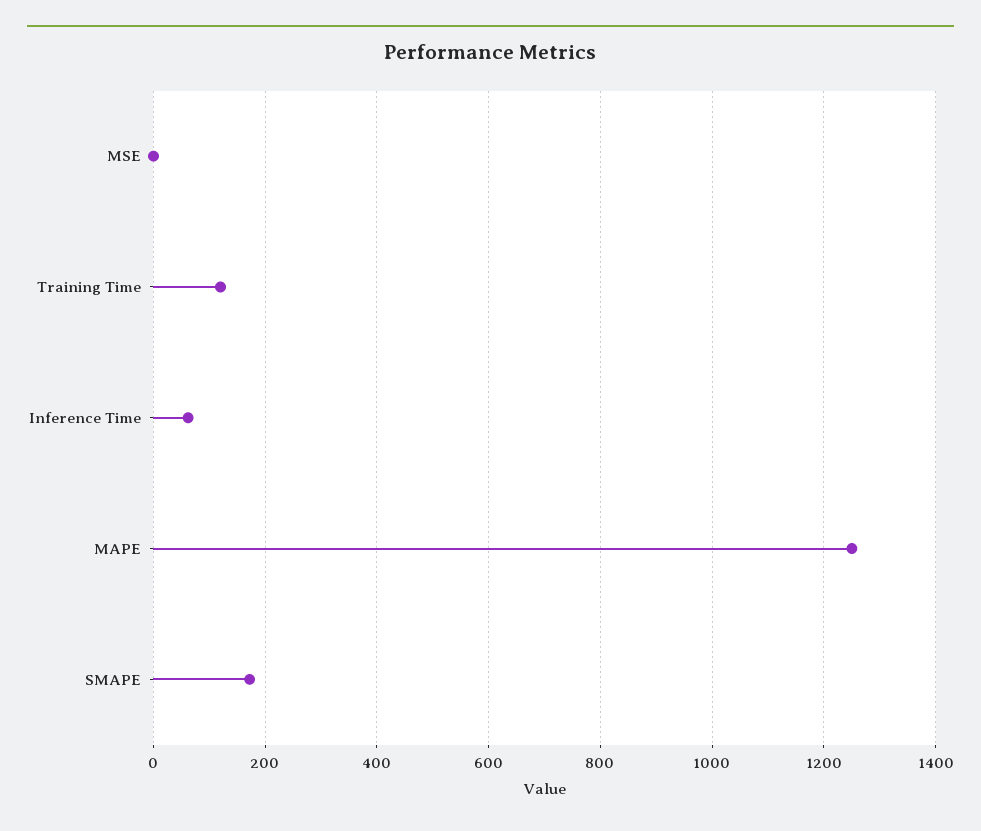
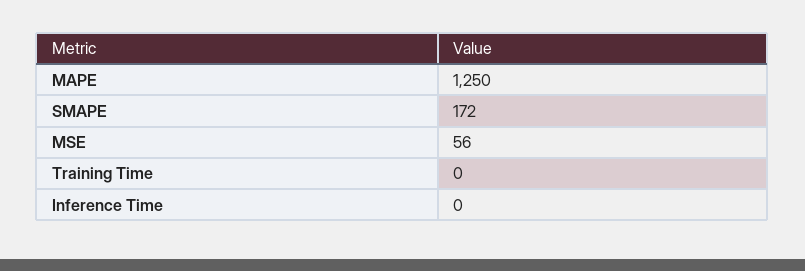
  {
-   "MSE": 0,
+   "MSE": 56,
-   "Training Time": 120,
+   "Training Time": 0,
-   "Inference Time": 60,
+   "Inference Time": 0,
    "MAPE": 1250,
    "SMAPE": 172
  }

